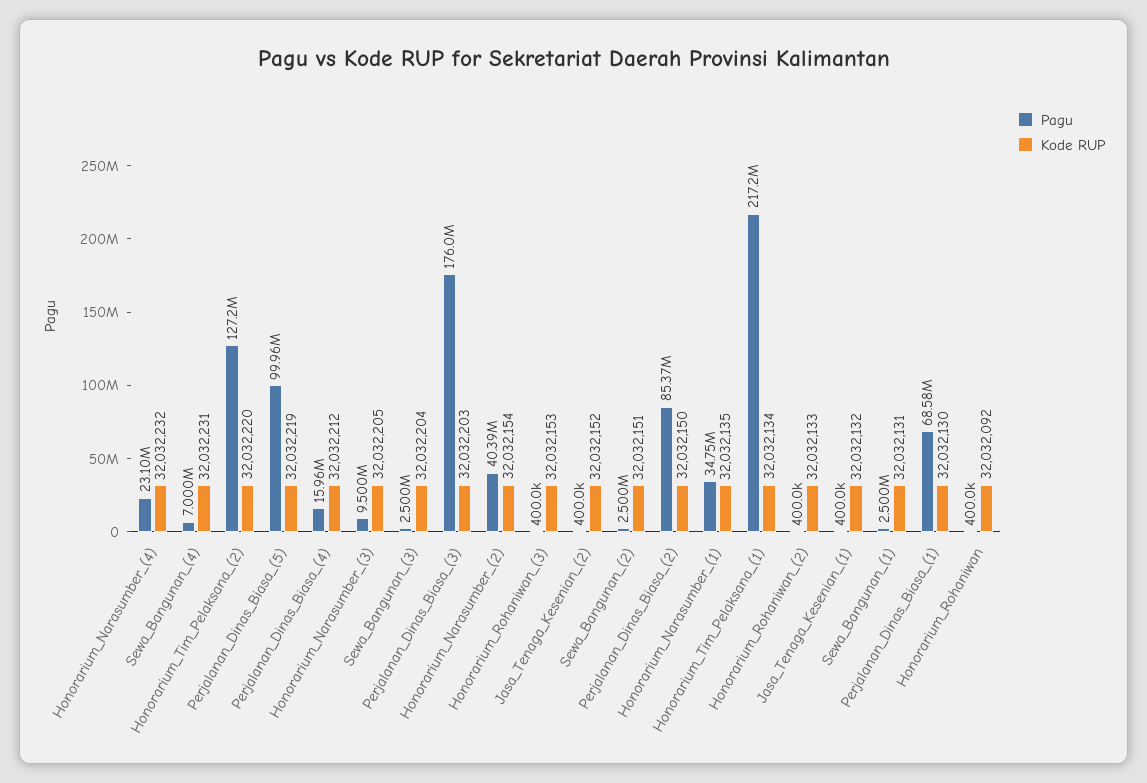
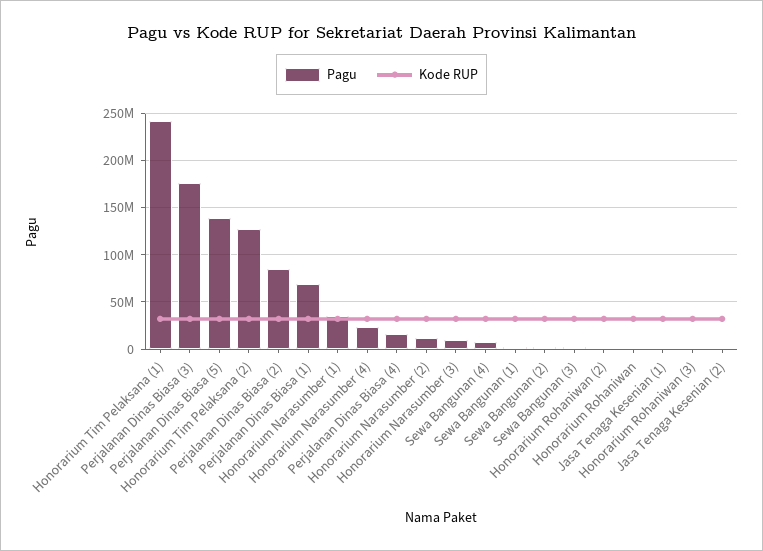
  {
    "Pagu": {
      "Honorarium_Narasumber_(4)": 23100000,
      "Sewa_Bangunan_(4)": 7000000,
      "Honorarium_Tim_Pelaksana_(2)": 127200000,
-     "Perjalanan_Dinas_Biasa_(5)": 99960000,
+     "Perjalanan_Dinas_Biasa_(5)": 140000000,
      "Perjalanan_Dinas_Biasa_(4)": 15960000,
      "Honorarium_Narasumber_(3)": 9500000,
      "Sewa_Bangunan_(3)": 2500000,
      "Perjalanan_Dinas_Biasa_(3)": 176000000,
-     "Honorarium_Narasumber_(2)": 40390000,
+     "Honorarium_Narasumber_(2)": 10000000,
      "Honorarium_Rohaniwan_(3)": 400000,
      "Jasa_Tenaga_Kesenian_(2)": 400000,
      "Sewa_Bangunan_(2)": 2500000,
      "Perjalanan_Dinas_Biasa_(2)": 85370000,
      "Honorarium_Narasumber_(1)": 34750000,
-     "Honorarium_Tim_Pelaksana_(1)": 217200000,
+     "Honorarium_Tim_Pelaksana_(1)": 240000000,
      "Honorarium_Rohaniwan_(2)": 400000,
      "Jasa_Tenaga_Kesenian_(1)": 400000,
      "Sewa_Bangunan_(1)": 2500000,
      "Perjalanan_Dinas_Biasa_(1)": 68580000,
      "Honorarium_Rohaniwan": 400000
    },
    "Kode RUP": {
      "Honorarium_Narasumber_(4)": 32032232,
      "Sewa_Bangunan_(4)": 32032231,
      "Honorarium_Tim_Pelaksana_(2)": 32032220,
      "Perjalanan_Dinas_Biasa_(5)": 32032219,
      "Perjalanan_Dinas_Biasa_(4)": 32032212,
      "Honorarium_Narasumber_(3)": 32032205,
      "Sewa_Bangunan_(3)": 32032204,
      "Perjalanan_Dinas_Biasa_(3)": 32032203,
      "Honorarium_Narasumber_(2)": 32032154,
      "Honorarium_Rohaniwan_(3)": 32032153,
      "Jasa_Tenaga_Kesenian_(2)": 32032152,
      "Sewa_Bangunan_(2)": 32032151,
      "Perjalanan_Dinas_Biasa_(2)": 32032150,
      "Honorarium_Narasumber_(1)": 32032135,
      "Honorarium_Tim_Pelaksana_(1)": 32032134,
      "Honorarium_Rohaniwan_(2)": 32032133,
      "Jasa_Tenaga_Kesenian_(1)": 32032132,
      "Sewa_Bangunan_(1)": 32032131,
      "Perjalanan_Dinas_Biasa_(1)": 32032130,
      "Honorarium_Rohaniwan": 32032092
    }
  }

